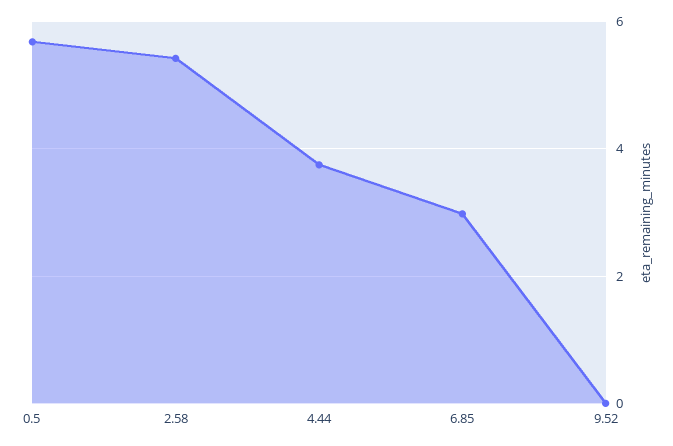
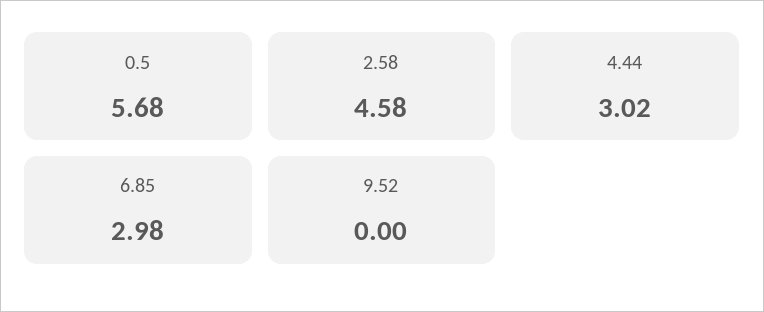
  {
    "0.5": 5.68,
-   "2.58": 5.4,
+   "2.58": 4.58,
-   "4.44": 3.8,
+   "4.44": 3.02,
    "6.85": 2.98,
    "9.52": 0
  }

